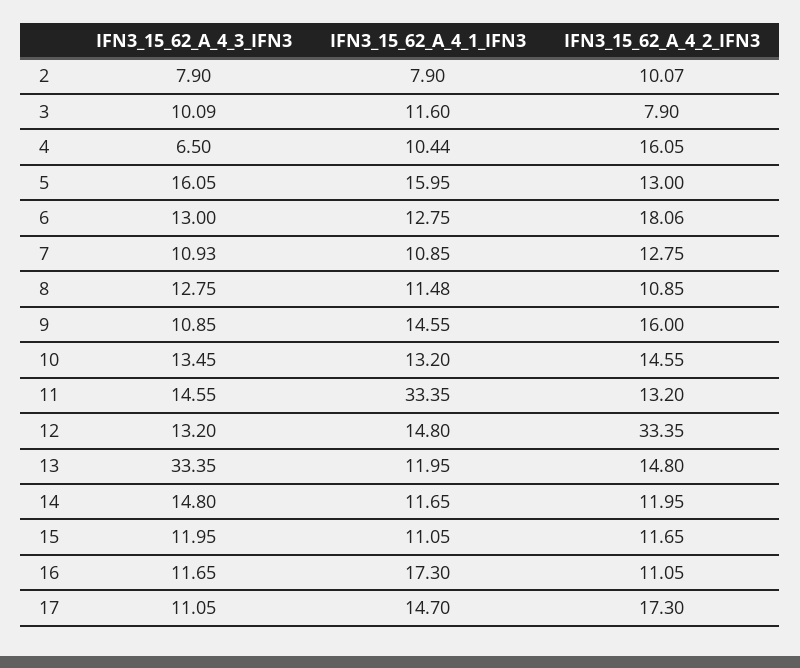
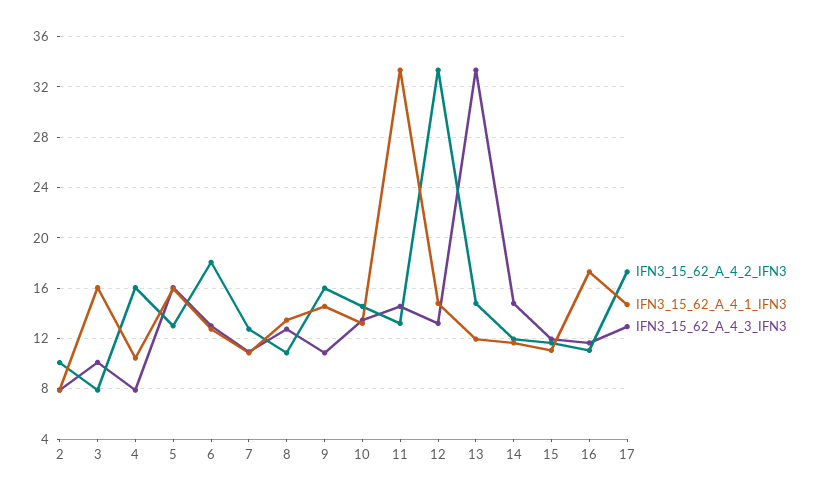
  {
    "IFN3_15_62_A_4_3_IFN3": {
      "2": 7.9,
      "3": 10.09,
-     "4": 6.5,
+     "4": 8,
      "5": 16.05,
      "6": 13,
      "7": 10.93,
      "8": 12.75,
      "9": 10.85,
      "10": 13.45,
      "11": 14.55,
      "12": 13.2,
      "13": 33.35,
      "14": 14.8,
      "15": 11.95,
      "16": 11.65,
-     "17": 11.05
+     "17": 13
    },
    "IFN3_15_62_A_4_1_IFN3": {
      "2": 7.9,
-     "3": 11.6,
+     "3": 16,
      "4": 10.44,
      "5": 15.95,
      "6": 12.75,
      "7": 10.85,
-     "8": 11.48,
+     "8": 13.5,
      "9": 14.55,
      "10": 13.2,
      "11": 33.35,
      "12": 14.8,
      "13": 11.95,
      "14": 11.65,
      "15": 11.05,
      "16": 17.3,
      "17": 14.7
    },
    "IFN3_15_62_A_4_2_IFN3": {
      "2": 10.07,
      "3": 7.9,
      "4": 16.05,
      "5": 13,
      "6": 18.06,
      "7": 12.75,
      "8": 10.85,
      "9": 16,
      "10": 14.55,
      "11": 13.2,
      "12": 33.35,
      "13": 14.8,
      "14": 11.95,
      "15": 11.65,
      "16": 11.05,
      "17": 17.3
    }
  }

